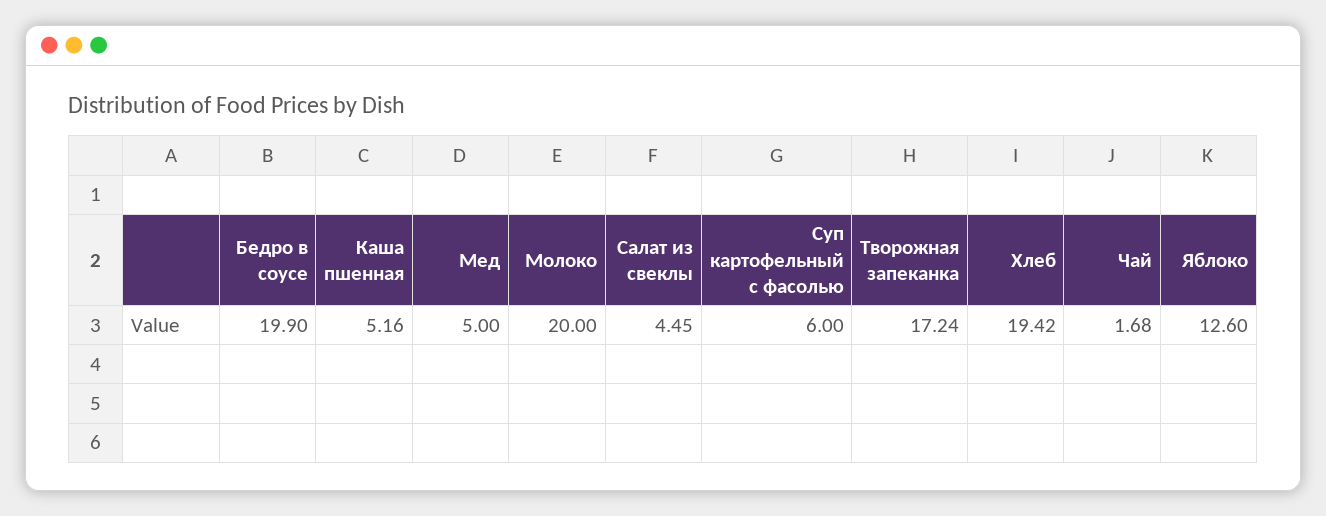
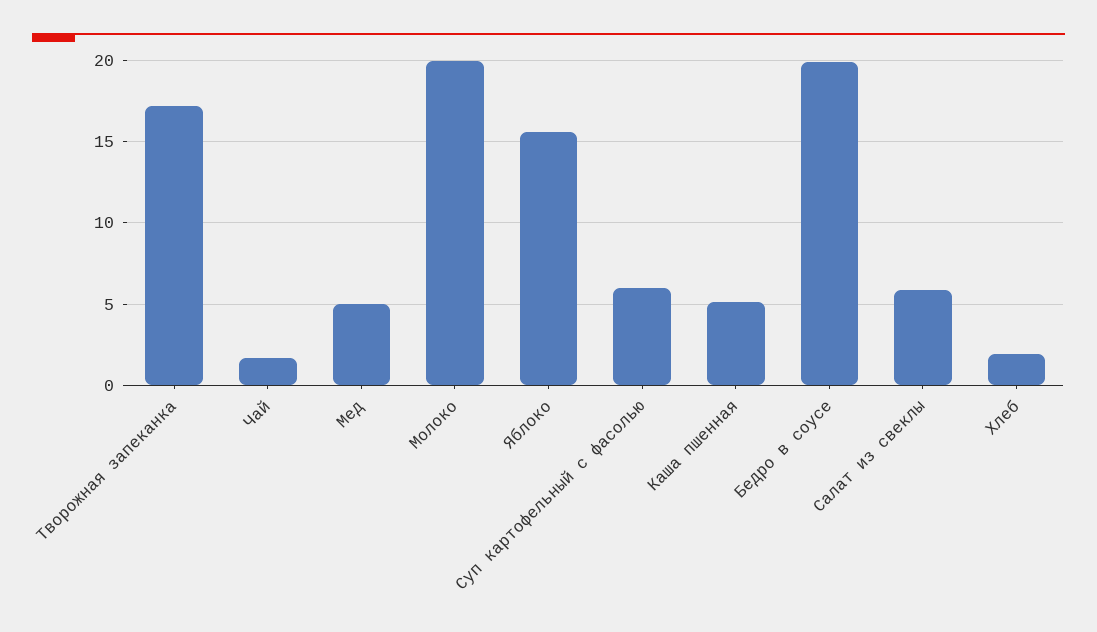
  {
    "Бедро в соусе": 19.9,
    "Каша пшенная": 5.16,
    "Мед": 5,
    "Молоко": 20,
-   "Салат из свеклы": 4.45,
+   "Салат из свеклы": 6,
    "Суп картофельный с фасолью": 6,
    "Творожная запеканка": 17.24,
-   "Хлеб": 19.42,
+   "Хлеб": 2,
    "Чай": 1.68,
-   "Яблоко": 12.6
+   "Яблоко": 15.5
  }

